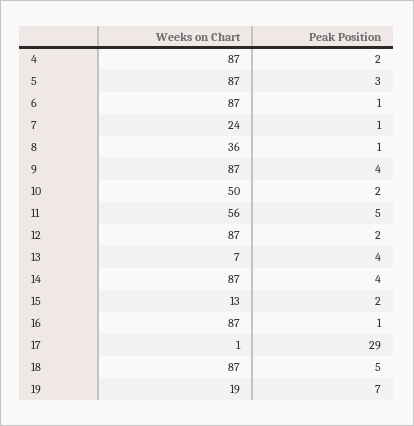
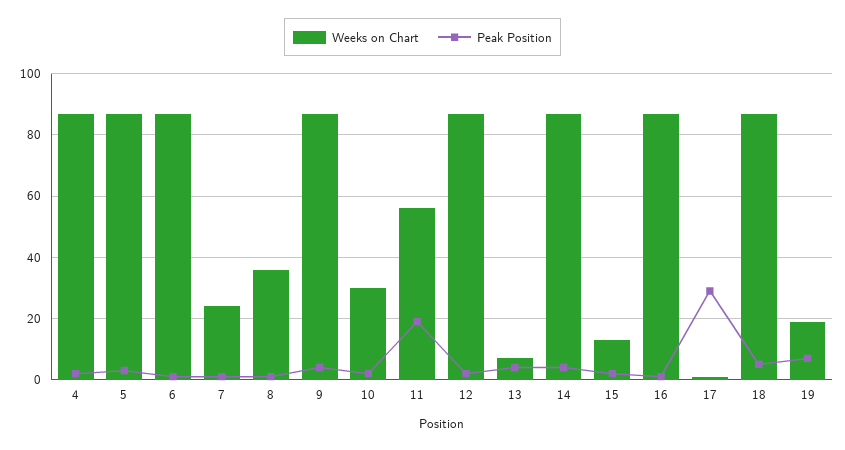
  {
    "Weeks on Chart": {
      "4": 87,
      "5": 87,
      "6": 87,
      "7": 24,
      "8": 36,
      "9": 87,
-     "10": 50,
+     "10": 30,
      "11": 56,
      "12": 87,
      "13": 7,
      "14": 87,
      "15": 13,
      "16": 87,
      "17": 1,
      "18": 87,
      "19": 19
    },
    "Peak Position": {
      "4": 2,
      "5": 3,
      "6": 1,
      "7": 1,
      "8": 1,
      "9": 4,
      "10": 2,
-     "11": 5,
+     "11": 20,
      "12": 2,
      "13": 4,
      "14": 4,
      "15": 2,
      "16": 1,
      "17": 29,
      "18": 5,
      "19": 7
    }
  }

